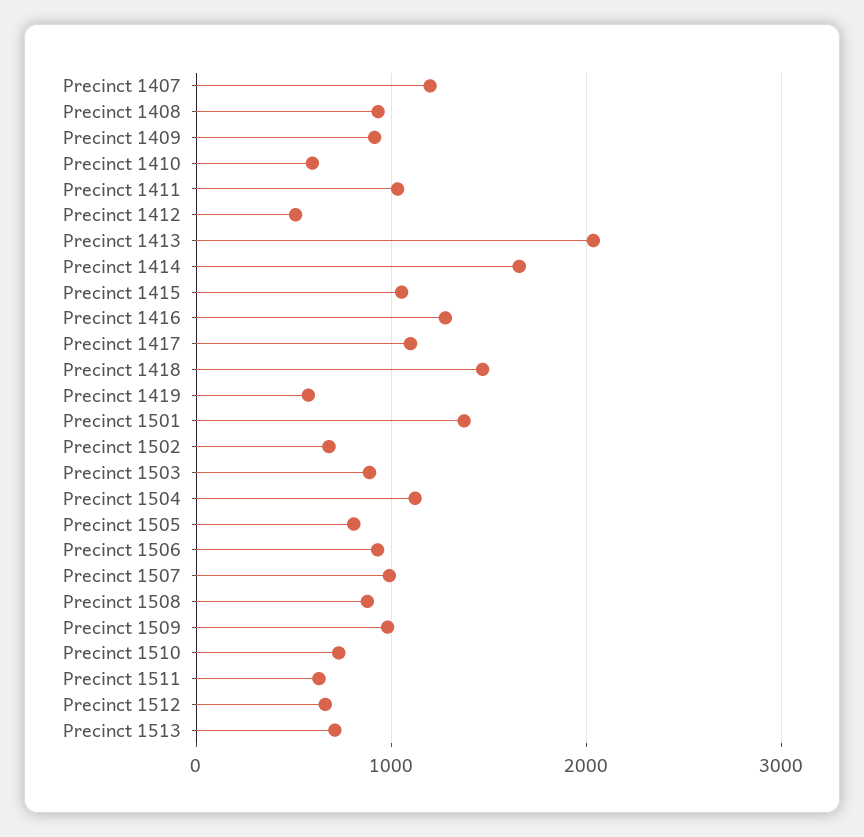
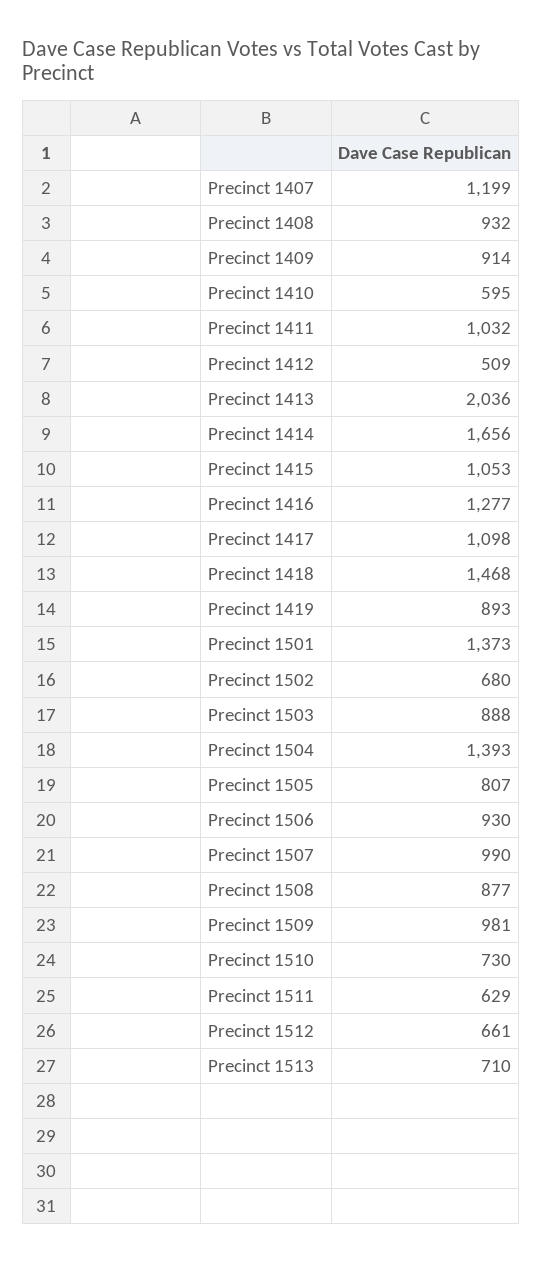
  {
    "Precinct 1407": 1199,
    "Precinct 1408": 932,
    "Precinct 1409": 914,
    "Precinct 1410": 595,
    "Precinct 1411": 1032,
    "Precinct 1412": 509,
    "Precinct 1413": 2036,
    "Precinct 1414": 1656,
    "Precinct 1415": 1053,
    "Precinct 1416": 1277,
    "Precinct 1417": 1098,
    "Precinct 1418": 1468,
-   "Precinct 1419": 600,
+   "Precinct 1419": 893,
    "Precinct 1501": 1373,
    "Precinct 1502": 680,
    "Precinct 1503": 888,
-   "Precinct 1504": 1100,
+   "Precinct 1504": 1393,
    "Precinct 1505": 807,
    "Precinct 1506": 930,
    "Precinct 1507": 990,
    "Precinct 1508": 877,
    "Precinct 1509": 981,
    "Precinct 1510": 730,
    "Precinct 1511": 629,
    "Precinct 1512": 661,
    "Precinct 1513": 710
  }

